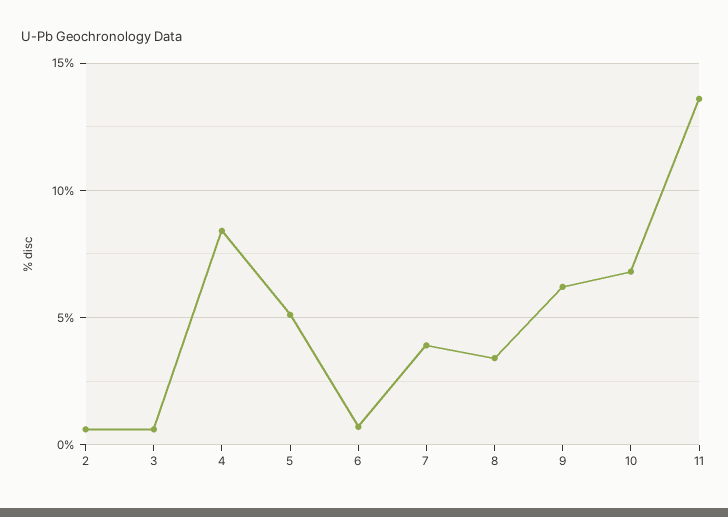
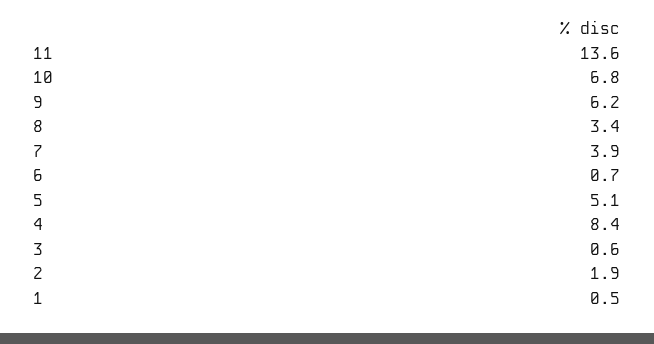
  {
-   "2": 0.5,
+   "2": 1.9,
    "3": 0.6,
    "4": 8.4,
    "5": 5.1,
    "6": 0.7,
    "7": 3.9,
    "8": 3.4,
    "9": 6.2,
    "10": 6.8,
-   "11": 13.6
+   "11": 13.6,
+   "1": 0.5
  }

